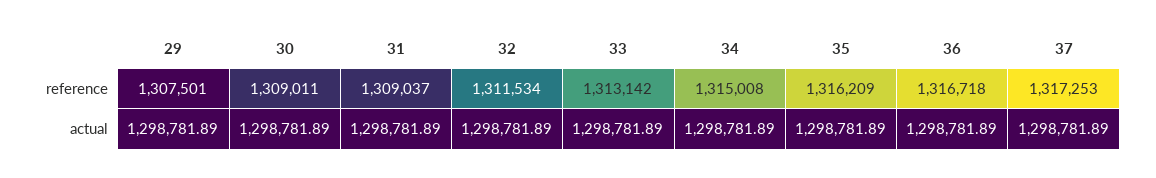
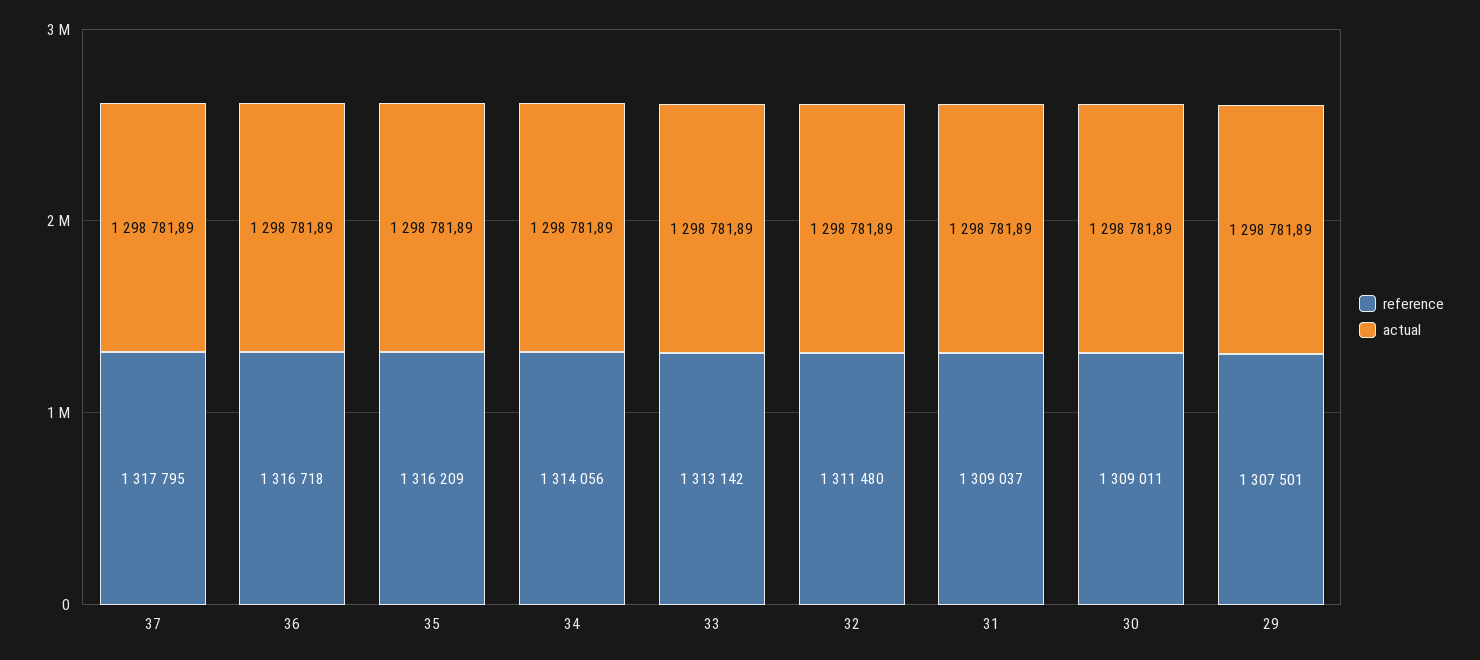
  {
    "reference": {
      "29": 1307501,
      "30": 1309011,
      "31": 1309037,
-     "32": 1311534,
+     "32": 1311480,
      "33": 1313142,
-     "34": 1315008,
+     "34": 1314056,
      "35": 1316209,
      "36": 1316718,
-     "37": 1317253
+     "37": 1317795
    },
    "actual": {
      "29": 1298781.89,
      "30": 1298781.89,
      "31": 1298781.89,
      "32": 1298781.89,
      "33": 1298781.89,
      "34": 1298781.89,
      "35": 1298781.89,
      "36": 1298781.89,
      "37": 1298781.89
    }
  }

